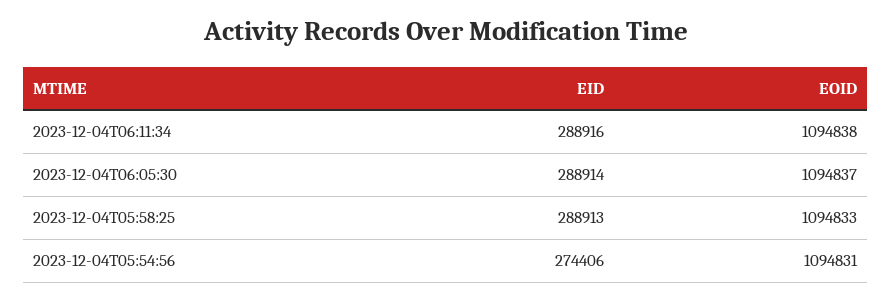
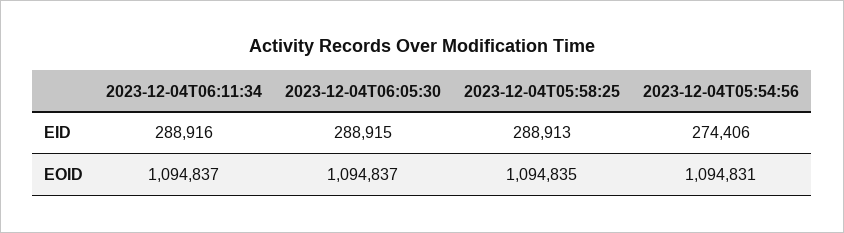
  {
    "EID": {
      "2023-12-04T06:11:34": 288916,
-     "2023-12-04T06:05:30": 288914,
+     "2023-12-04T06:05:30": 288915,
      "2023-12-04T05:58:25": 288913,
      "2023-12-04T05:54:56": 274406
    },
    "EOID": {
-     "2023-12-04T06:11:34": 1094838,
+     "2023-12-04T06:11:34": 1094837,
      "2023-12-04T06:05:30": 1094837,
-     "2023-12-04T05:58:25": 1094833,
+     "2023-12-04T05:58:25": 1094835,
      "2023-12-04T05:54:56": 1094831
    }
  }

